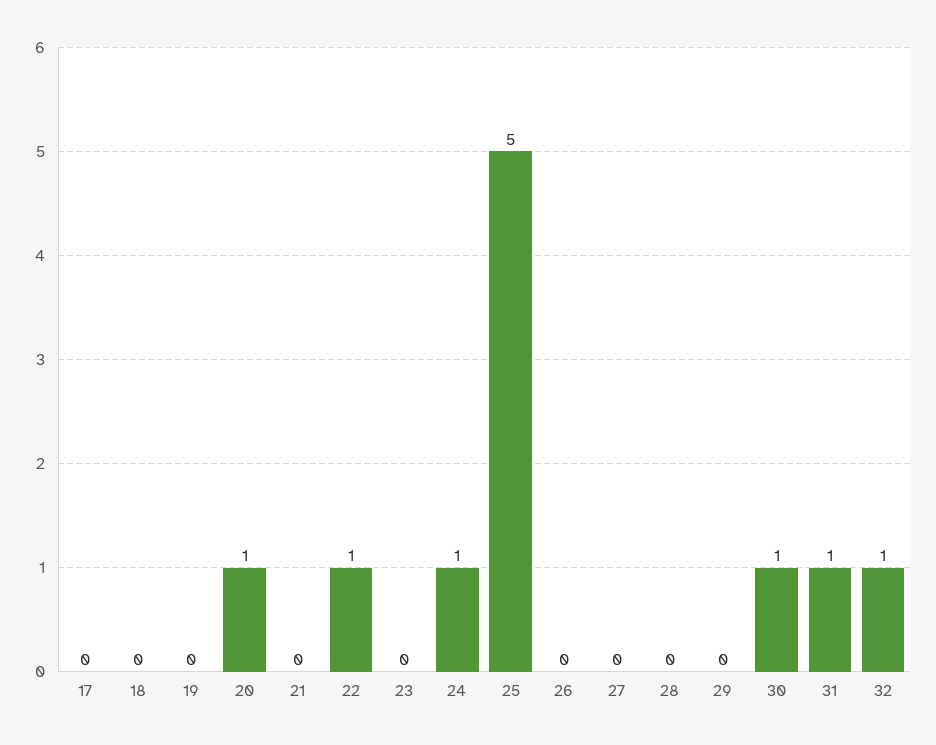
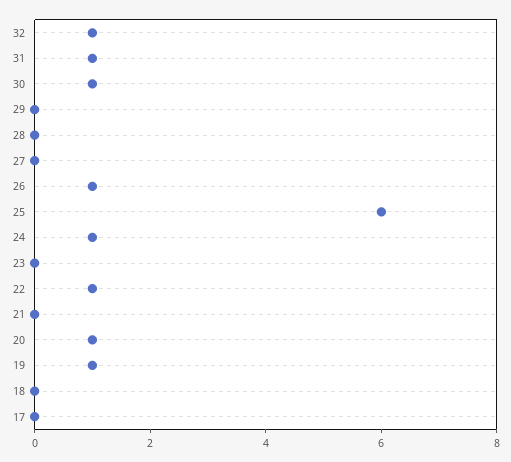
  {
    "17": 0,
    "18": 0,
-   "19": 0,
+   "19": 1,
    "20": 1,
    "21": 0,
    "22": 1,
    "23": 0,
    "24": 1,
-   "25": 5,
+   "25": 6,
-   "26": 0,
+   "26": 1,
    "27": 0,
    "28": 0,
    "29": 0,
    "30": 1,
    "31": 1,
    "32": 1
  }

